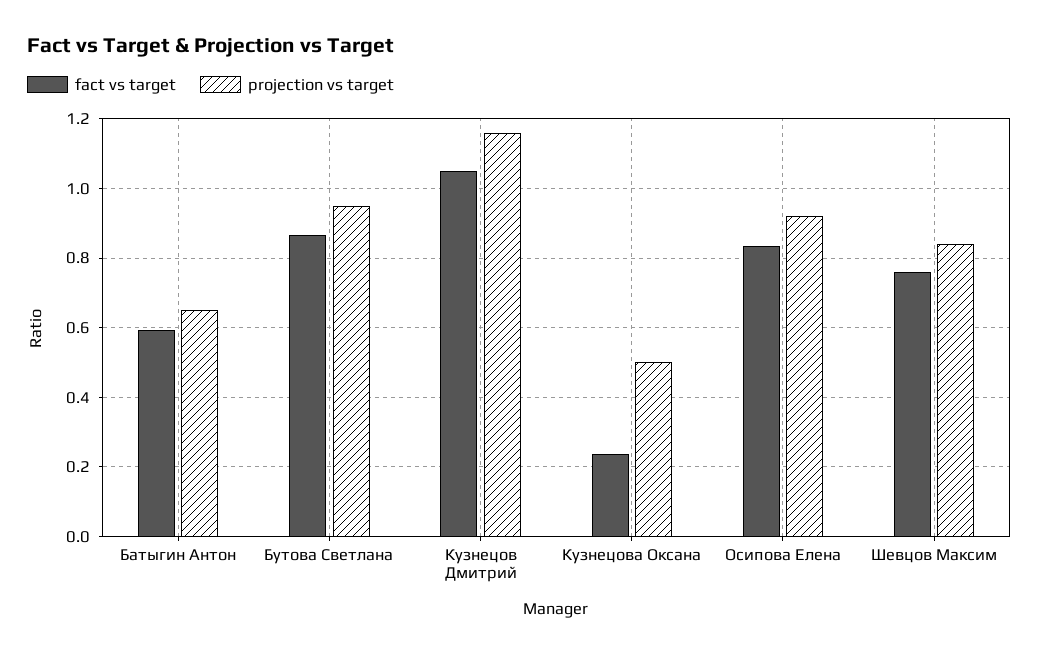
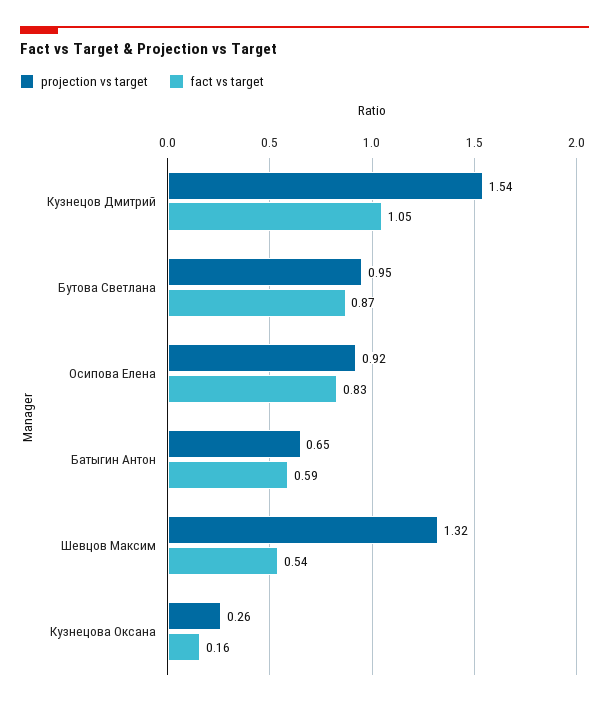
  {
    "fact vs target": {
      "Батыгин Антон": 0.59,
      "Бутова Светлана": 0.87,
      "Кузнецов Дмитрий": 1.05,
-     "Кузнецова Оксана": 0.24,
+     "Кузнецова Оксана": 0.16,
      "Осипова Елена": 0.83,
-     "Шевцов Максим": 0.76
+     "Шевцов Максим": 0.54
    },
    "projection vs target": {
      "Батыгин Антон": 0.65,
      "Бутова Светлана": 0.95,
-     "Кузнецов Дмитрий": 1.16,
+     "Кузнецов Дмитрий": 1.54,
-     "Кузнецова Оксана": 0.5,
+     "Кузнецова Оксана": 0.26,
      "Осипова Елена": 0.92,
-     "Шевцов Максим": 0.84
+     "Шевцов Максим": 1.32
    }
  }

